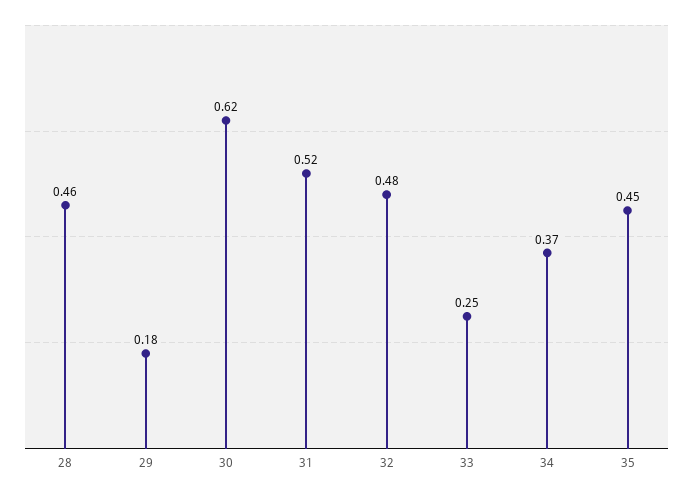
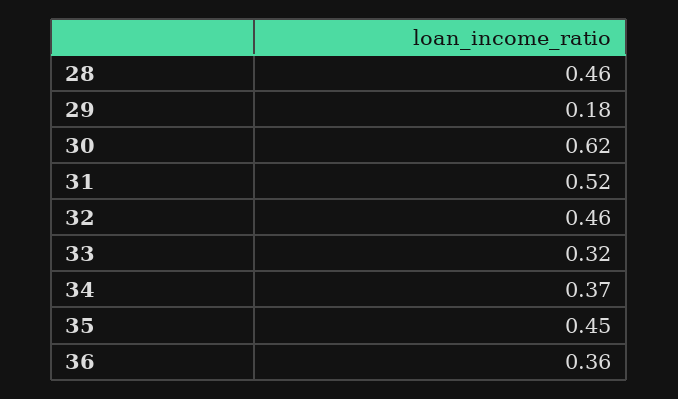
  {
    "28": 0.46,
    "29": 0.18,
    "30": 0.62,
    "31": 0.52,
-   "32": 0.48,
+   "32": 0.46,
-   "33": 0.25,
+   "33": 0.32,
    "34": 0.37,
-   "35": 0.45
+   "35": 0.45,
+   "36": 0.36
  }

